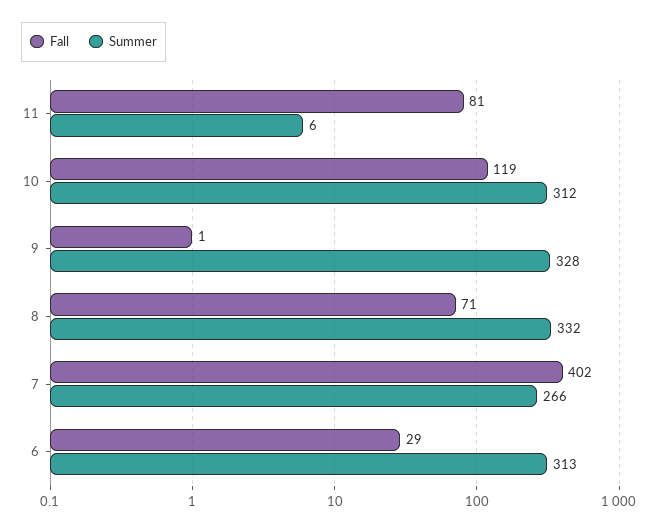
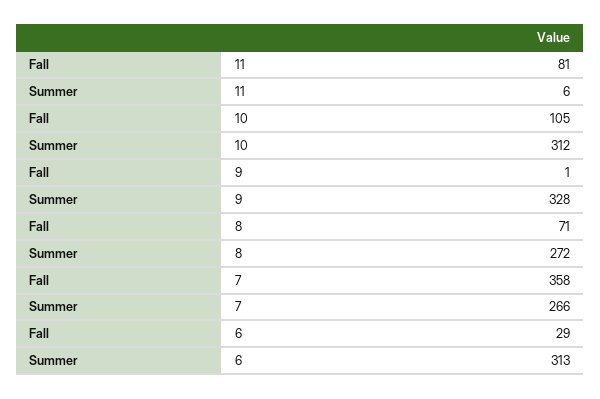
  {
    "Fall": {
      "11": 81,
-     "10": 119,
+     "10": 105,
      "9": 1,
      "8": 71,
-     "7": 402,
+     "7": 358,
      "6": 29
    },
    "Summer": {
      "11": 6,
      "10": 312,
      "9": 328,
-     "8": 332,
+     "8": 272,
      "7": 266,
      "6": 313
    }
  }

